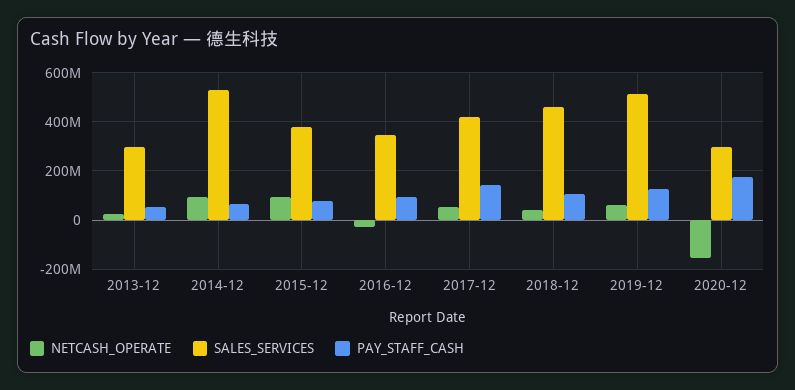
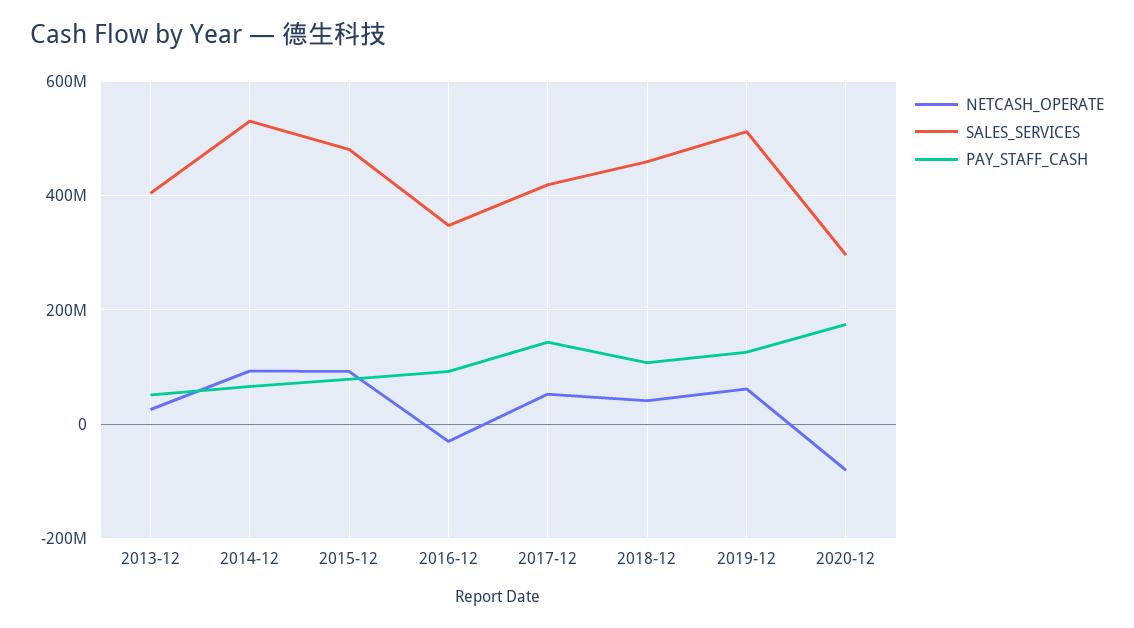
  {
    "NETCASH_OPERATE": {
      "2013-12": 20000000,
      "2014-12": 100000000,
      "2015-12": 100000000,
      "2016-12": -20000000,
      "2017-12": 60000000,
      "2018-12": 40000000,
      "2019-12": 60000000,
-     "2020-12": -150000000
+     "2020-12": -80000000
    },
    "SALES_SERVICES": {
-     "2013-12": 300000000,
+     "2013-12": 400000000,
      "2014-12": 540000000,
-     "2015-12": 375000000,
+     "2015-12": 480000000,
      "2016-12": 340000000,
      "2017-12": 420000000,
      "2018-12": 460000000,
      "2019-12": 520000000,
      "2020-12": 300000000
    },
    "PAY_STAFF_CASH": {
      "2013-12": 60000000,
      "2014-12": 60000000,
      "2015-12": 80000000,
      "2016-12": 100000000,
      "2017-12": 140000000,
      "2018-12": 100000000,
      "2019-12": 120000000,
      "2020-12": 180000000
    }
  }

